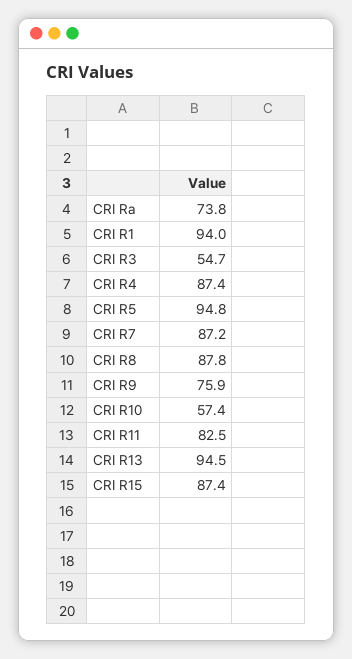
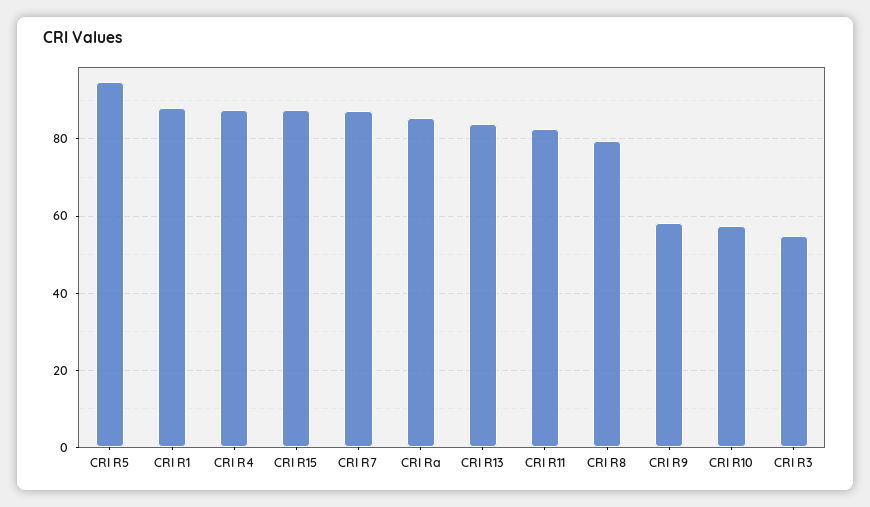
  {
-   "CRI Ra": 73.8,
+   "CRI Ra": 86,
-   "CRI R1": 94,
+   "CRI R1": 88,
    "CRI R3": 54.7,
    "CRI R4": 87.4,
    "CRI R5": 94.8,
    "CRI R7": 87.2,
-   "CRI R8": 87.8,
+   "CRI R8": 80,
-   "CRI R9": 75.9,
+   "CRI R9": 58,
    "CRI R10": 57.4,
    "CRI R11": 82.5,
-   "CRI R13": 94.5,
+   "CRI R13": 84,
    "CRI R15": 87.4
  }

